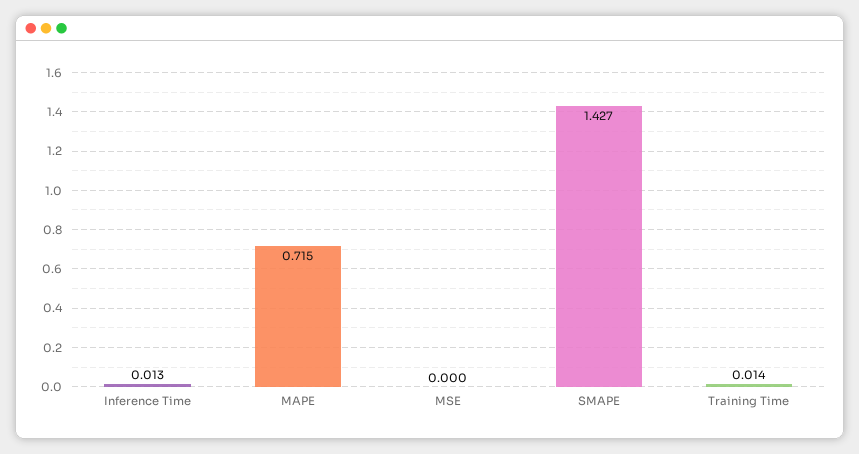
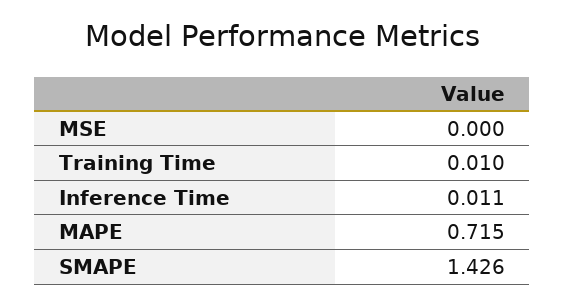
  {
-   "Inference Time": 0.013,
+   "Inference Time": 0.011,
    "MAPE": 0.715,
    "MSE": 0,
-   "SMAPE": 1.427,
+   "SMAPE": 1.426,
-   "Training Time": 0.014
+   "Training Time": 0.01
  }

